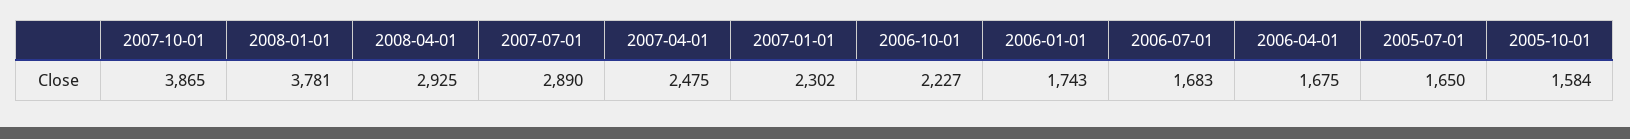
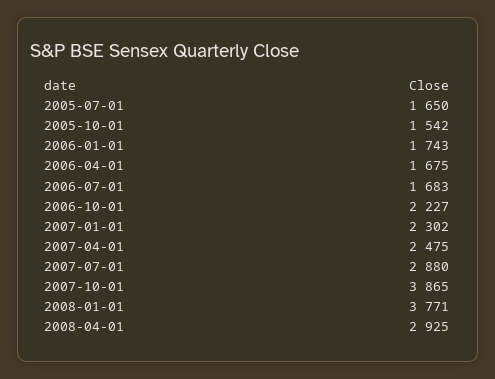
  {
    "2007-10-01": 3865,
-   "2008-01-01": 3781,
+   "2008-01-01": 3771,
    "2008-04-01": 2925,
-   "2007-07-01": 2890,
+   "2007-07-01": 2880,
    "2007-04-01": 2475,
    "2007-01-01": 2302,
    "2006-10-01": 2227,
    "2006-01-01": 1743,
    "2006-07-01": 1683,
    "2006-04-01": 1675,
    "2005-07-01": 1650,
-   "2005-10-01": 1584
+   "2005-10-01": 1542
  }

